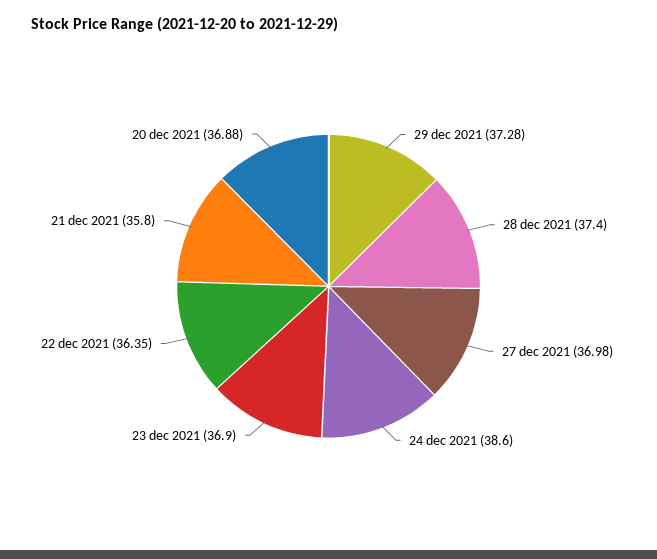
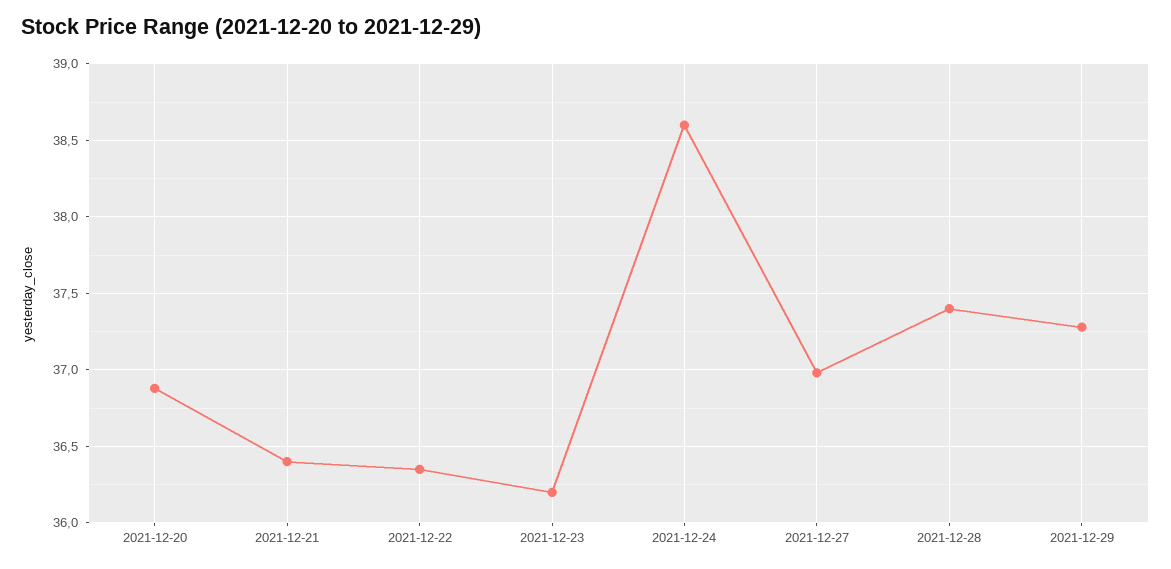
  {
    "29 dec 2021": 37.28,
    "28 dec 2021": 37.4,
    "27 dec 2021": 36.98,
    "24 dec 2021": 38.6,
-   "23 dec 2021": 36.9,
+   "23 dec 2021": 36.2,
    "22 dec 2021": 36.35,
-   "21 dec 2021": 35.8,
+   "21 dec 2021": 36.4,
    "20 dec 2021": 36.88
  }

